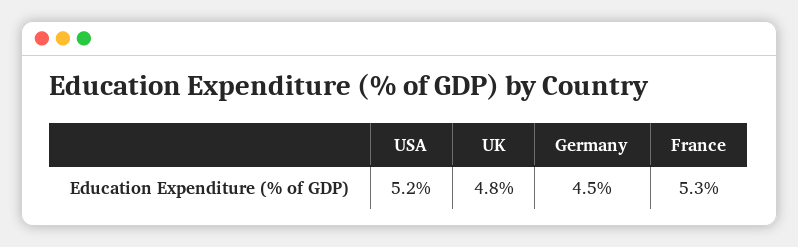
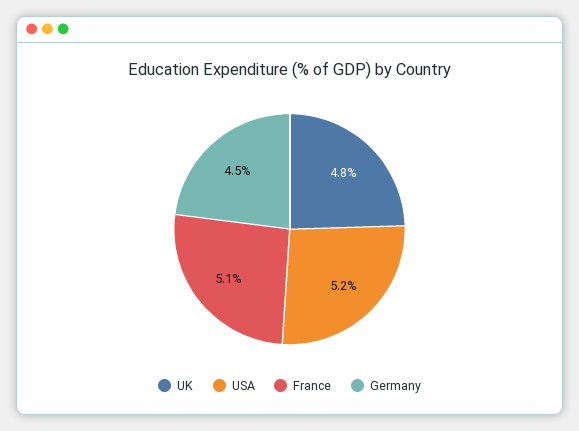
  {
    "USA": 5.2,
    "UK": 4.8,
    "Germany": 4.5,
-   "France": 5.3
+   "France": 5.1
  }

